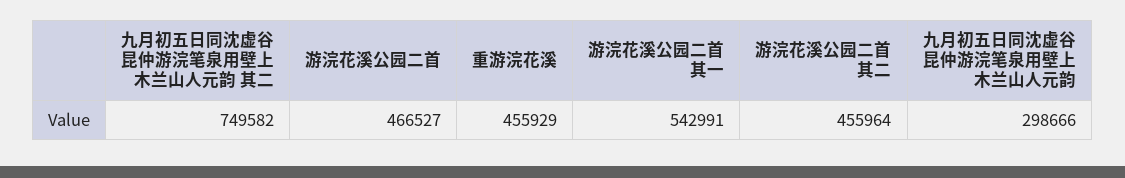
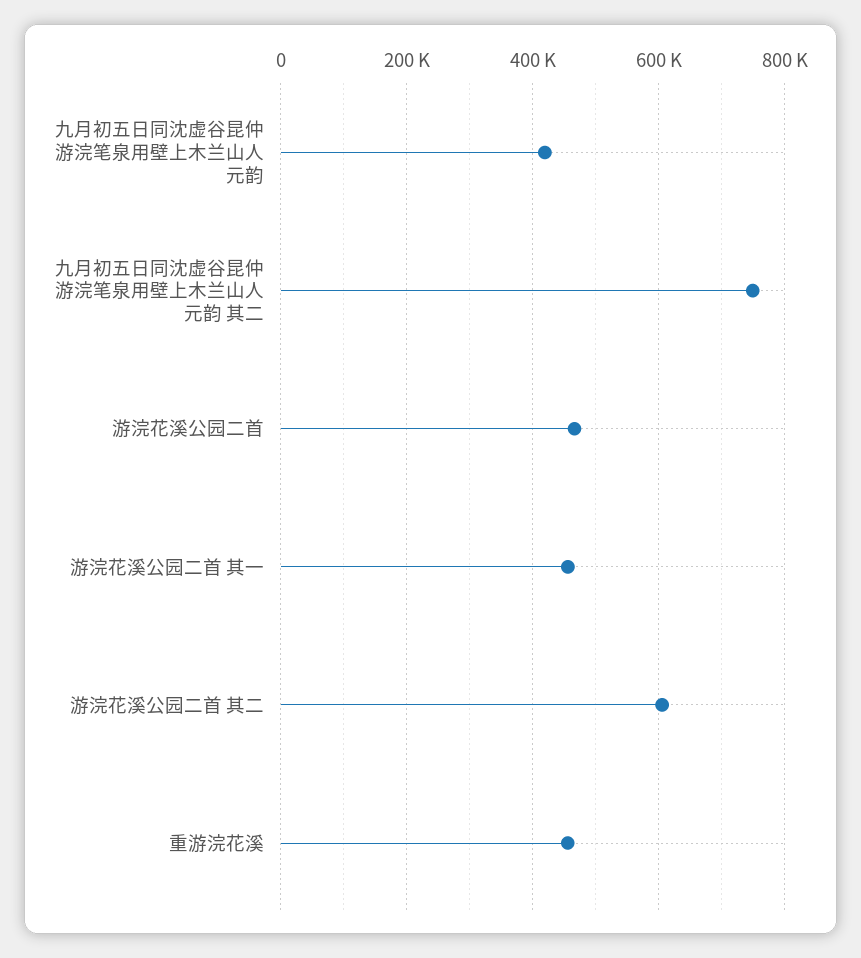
  {
    "九月初五日同沈虚谷昆仲游浣笔泉用壁上木兰山人元韵 其二": 749582,
    "游浣花溪公园二首": 466527,
    "重游浣花溪": 455929,
-   "游浣花溪公园二首 其一": 542991,
+   "游浣花溪公园二首 其一": 460000,
-   "游浣花溪公园二首 其二": 455964,
+   "游浣花溪公园二首 其二": 600000,
-   "九月初五日同沈虚谷昆仲游浣笔泉用壁上木兰山人元韵": 298666
+   "九月初五日同沈虚谷昆仲游浣笔泉用壁上木兰山人元韵": 420000
  }

